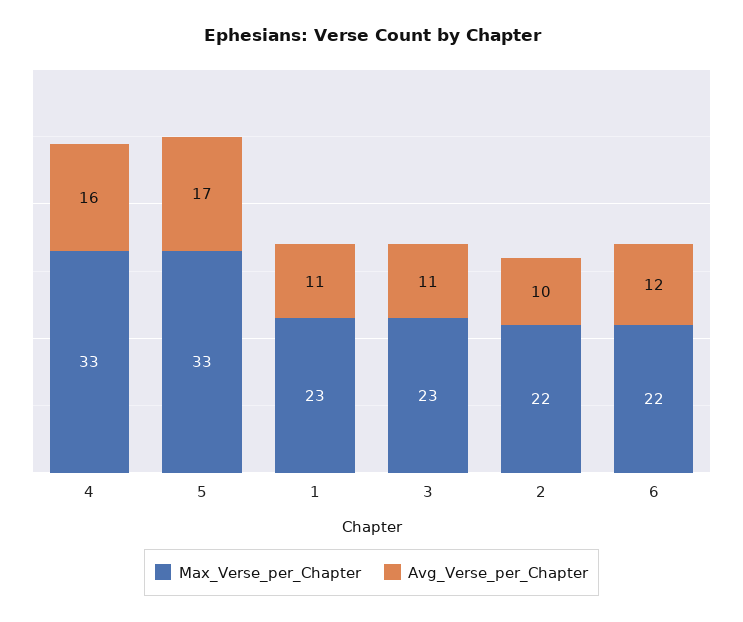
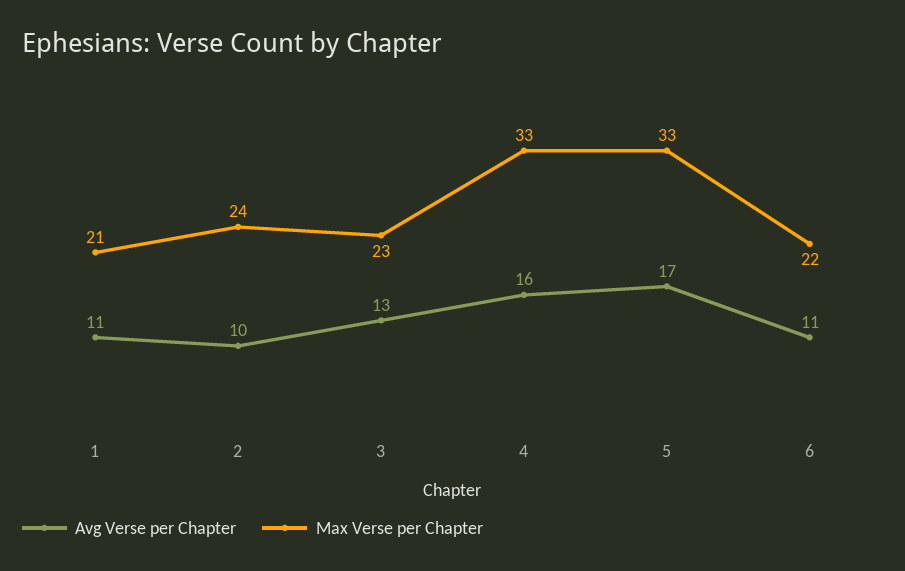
  {
    "Max_Verse_per_Chapter": {
      "4": 33,
      "5": 33,
-     "1": 23,
+     "1": 21,
      "3": 23,
-     "2": 22,
+     "2": 24,
      "6": 22
    },
    "Avg_Verse_per_Chapter": {
      "4": 16,
      "5": 17,
      "1": 11,
-     "3": 11,
+     "3": 13,
      "2": 10,
-     "6": 12
+     "6": 11
    }
  }

